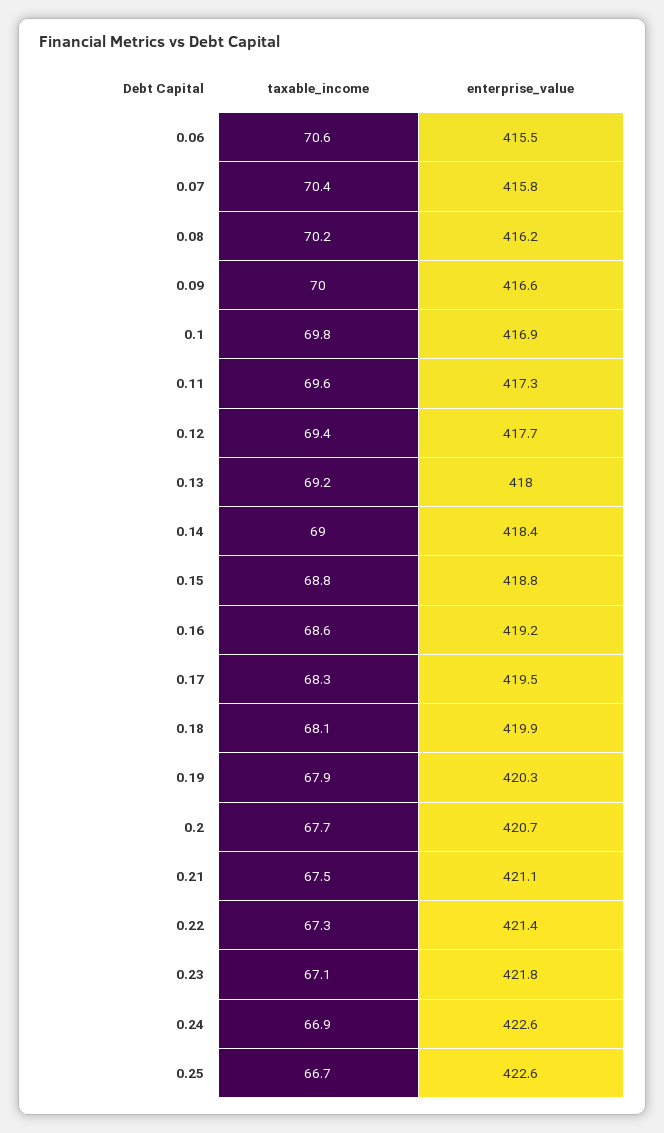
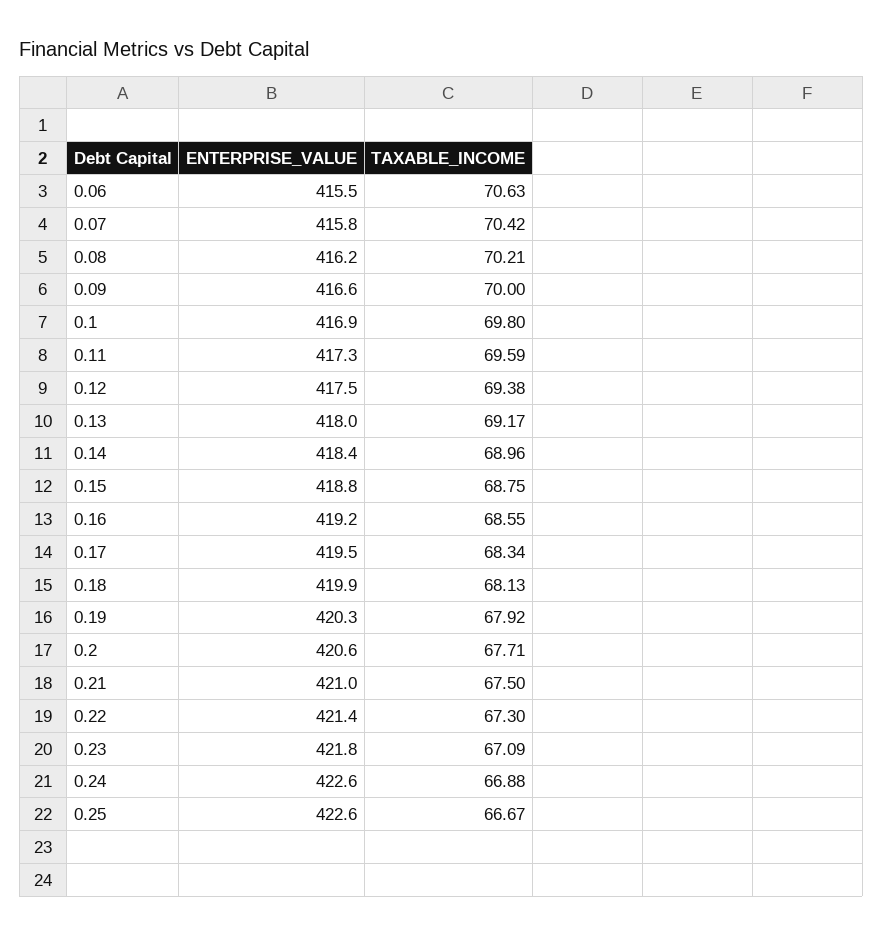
  {
    "taxable_income": {
      "0.06": 70.63,
      "0.07": 70.42,
      "0.08": 70.21,
      "0.09": 70,
      "0.1": 69.8,
      "0.11": 69.59,
      "0.12": 69.38,
      "0.13": 69.17,
      "0.14": 68.96,
      "0.15": 68.75,
      "0.16": 68.55,
      "0.17": 68.34,
      "0.18": 68.13,
      "0.19": 67.92,
      "0.2": 67.71,
      "0.21": 67.5,
      "0.22": 67.3,
      "0.23": 67.09,
      "0.24": 66.88,
      "0.25": 66.67
    },
    "enterprise_value": {
      "0.06": 415.5,
      "0.07": 415.8,
      "0.08": 416.2,
      "0.09": 416.6,
      "0.1": 416.9,
      "0.11": 417.3,
-     "0.12": 417.7,
+     "0.12": 417.5,
      "0.13": 418,
      "0.14": 418.4,
      "0.15": 418.8,
      "0.16": 419.2,
      "0.17": 419.5,
      "0.18": 419.9,
      "0.19": 420.3,
-     "0.2": 420.7,
+     "0.2": 420.6,
-     "0.21": 421.1,
+     "0.21": 421,
      "0.22": 421.4,
      "0.23": 421.8,
      "0.24": 422.6,
      "0.25": 422.6
    }
  }

